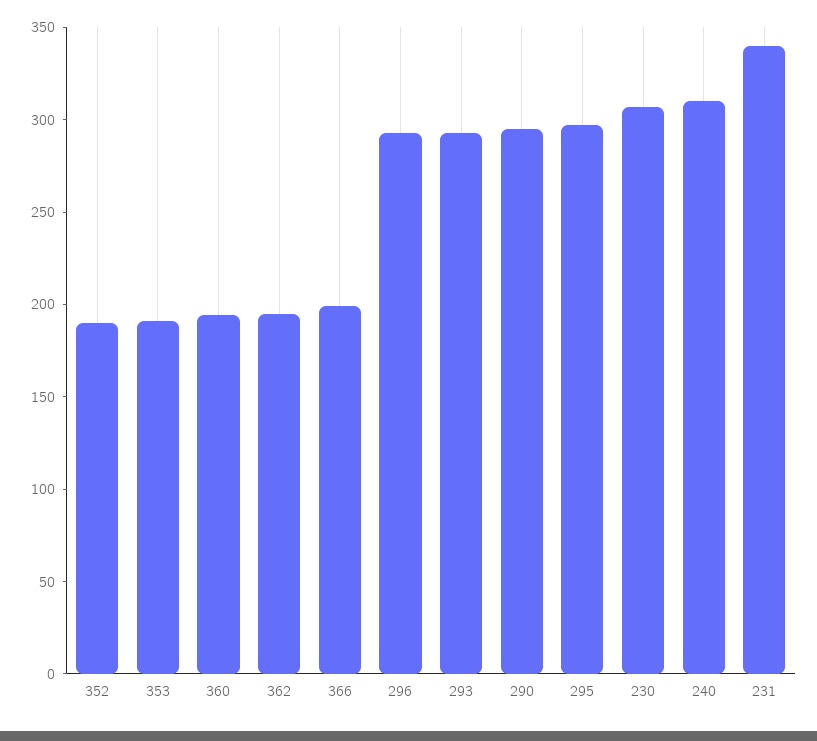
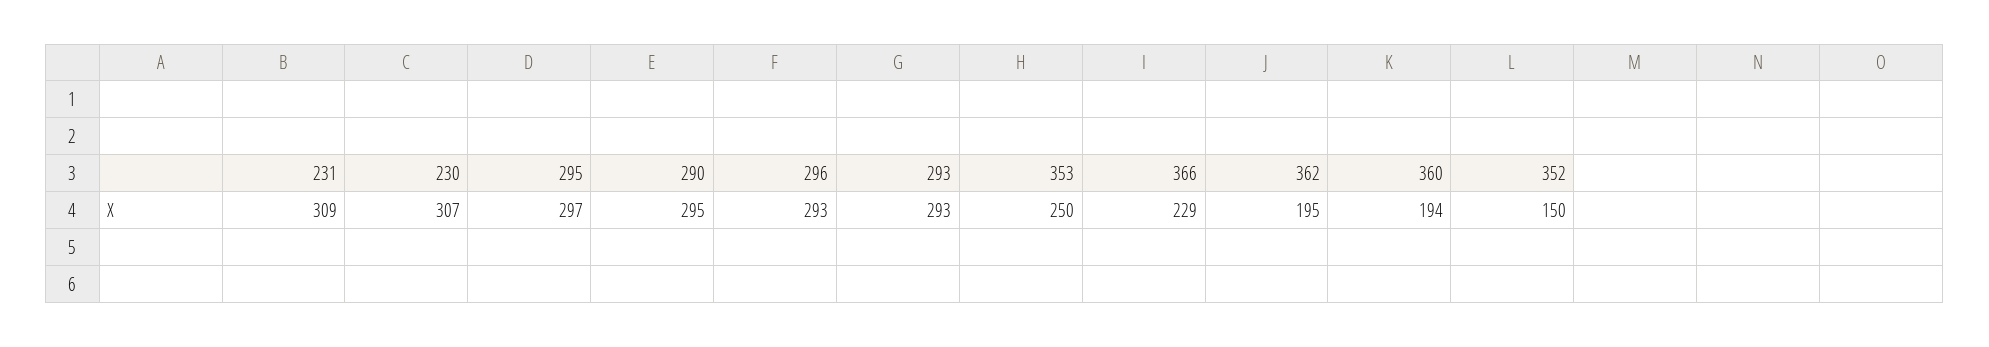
  {
-   "352": 190,
+   "352": 150,
-   "353": 190,
+   "353": 250,
    "360": 194,
    "362": 195,
-   "366": 200,
+   "366": 229,
    "296": 293,
    "293": 293,
    "290": 295,
    "295": 297,
    "230": 307,
-   "240": 310,
-   "231": 340
+   "231": 309
  }

